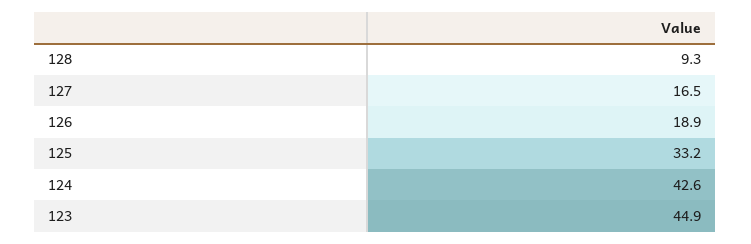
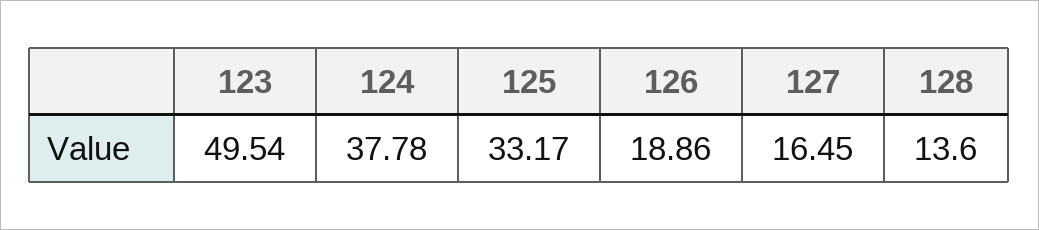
  {
-   "128": 9.3,
+   "128": 13.6,
    "127": 16.45,
    "126": 18.86,
    "125": 33.17,
-   "124": 42.6,
+   "124": 37.78,
-   "123": 44.9
+   "123": 49.54
  }

